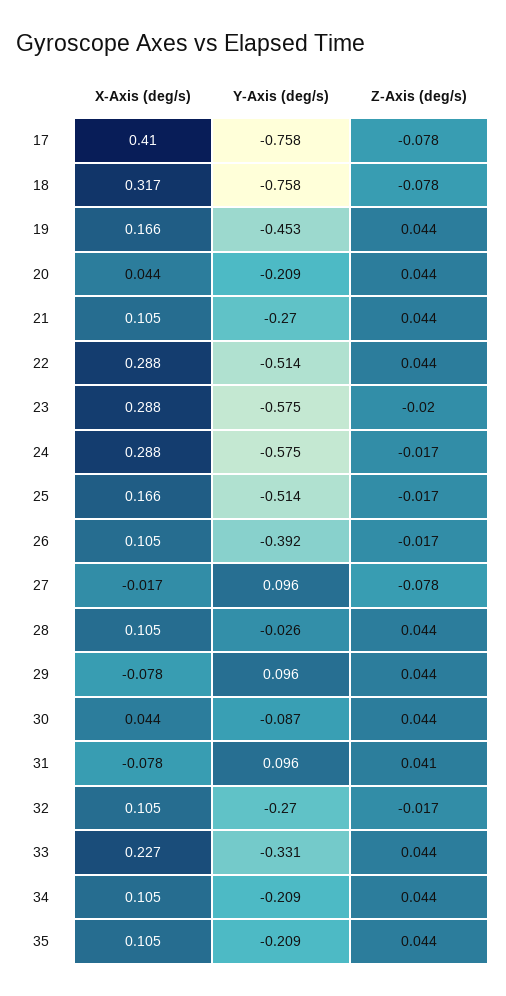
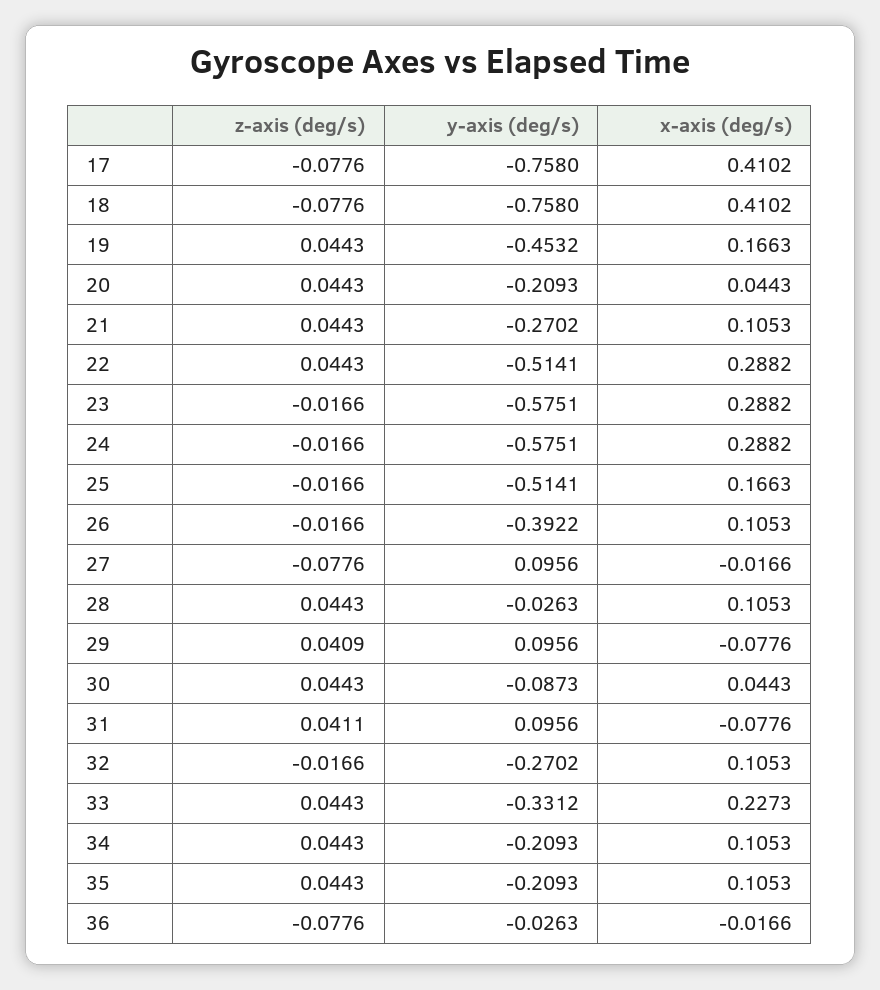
  {
    "X-Axis (deg/s)": {
      "17": 0.4102,
-     "18": 0.317,
+     "18": 0.4102,
      "19": 0.1663,
      "20": 0.0443,
      "21": 0.1053,
      "22": 0.2882,
      "23": 0.2882,
      "24": 0.2882,
      "25": 0.1663,
      "26": 0.1053,
      "27": -0.0166,
      "28": 0.1053,
      "29": -0.0776,
      "30": 0.0443,
      "31": -0.0776,
      "32": 0.1053,
      "33": 0.2273,
      "34": 0.1053,
-     "35": 0.1053
+     "35": 0.1053,
+     "36": -0.0166
    },
    "Y-Axis (deg/s)": {
      "17": -0.758,
      "18": -0.758,
      "19": -0.4532,
      "20": -0.2093,
      "21": -0.2702,
      "22": -0.5141,
      "23": -0.5751,
      "24": -0.5751,
      "25": -0.5141,
      "26": -0.3922,
      "27": 0.0956,
      "28": -0.0263,
      "29": 0.0956,
      "30": -0.0873,
      "31": 0.0956,
      "32": -0.2702,
      "33": -0.3312,
      "34": -0.2093,
-     "35": -0.2093
+     "35": -0.2093,
+     "36": -0.0263
    },
    "Z-Axis (deg/s)": {
      "17": -0.0776,
      "18": -0.0776,
      "19": 0.0443,
      "20": 0.0443,
      "21": 0.0443,
      "22": 0.0443,
-     "23": -0.02,
+     "23": -0.0166,
      "24": -0.0166,
      "25": -0.0166,
      "26": -0.0166,
      "27": -0.0776,
      "28": 0.0443,
-     "29": 0.044,
+     "29": 0.0409,
      "30": 0.0443,
      "31": 0.0411,
      "32": -0.0166,
      "33": 0.0443,
      "34": 0.0443,
-     "35": 0.0443
+     "35": 0.0443,
+     "36": -0.0776
    }
  }

